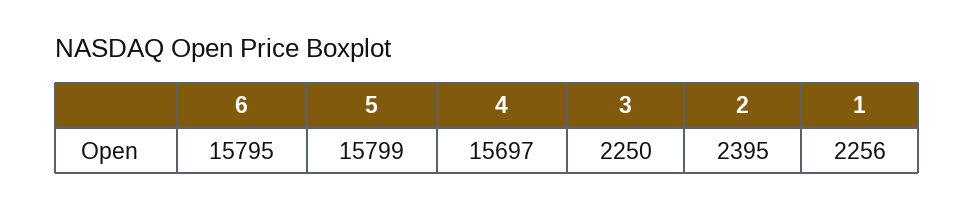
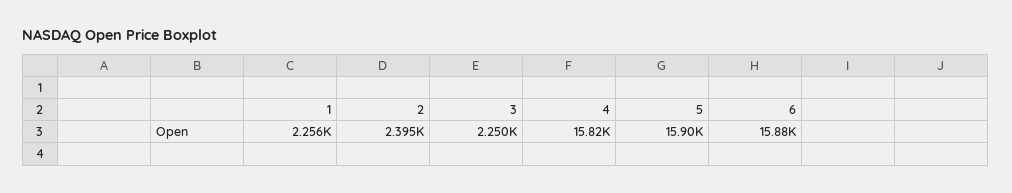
  {
-   "6": 15795,
+   "6": 15880,
-   "5": 15799,
+   "5": 15900,
-   "4": 15697,
+   "4": 15820,
    "3": 2250,
    "2": 2395,
    "1": 2256
  }

